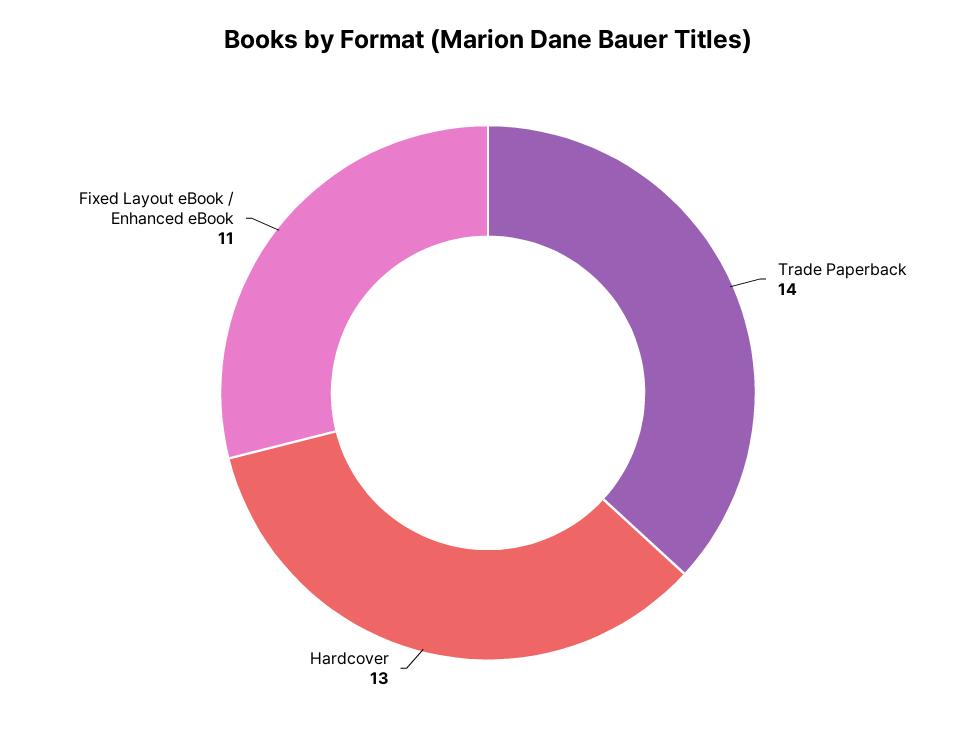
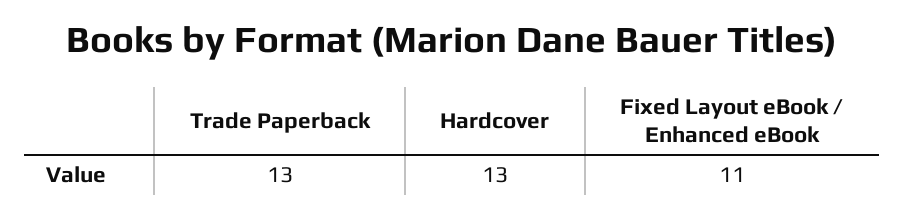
  {
-   "Trade Paperback": 14,
+   "Trade Paperback": 13,
    "Hardcover": 13,
    "Fixed Layout eBook / Enhanced eBook": 11
  }

